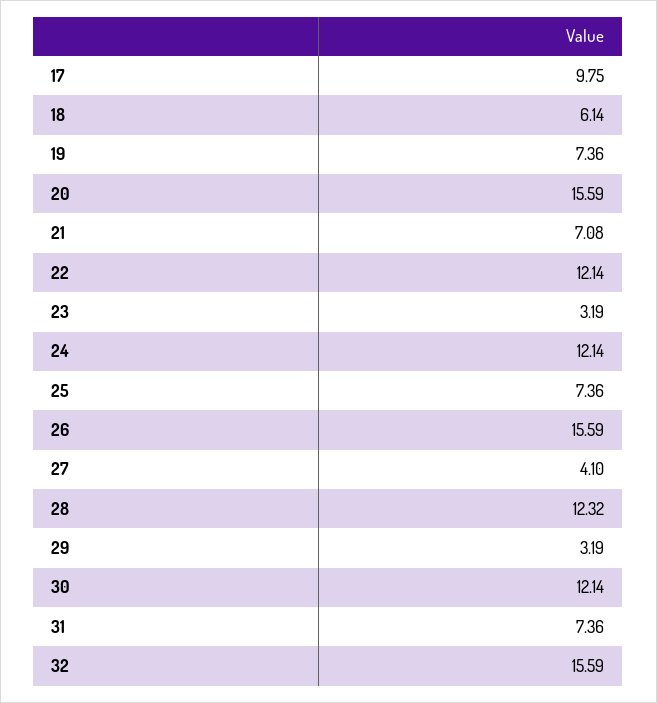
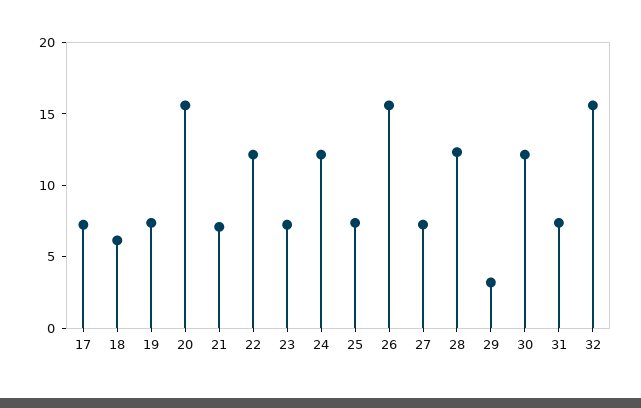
  {
-   "17": 9.75,
+   "17": 7,
    "18": 6.14,
    "19": 7.36,
    "20": 15.59,
    "21": 7.08,
    "22": 12.14,
-   "23": 3.19,
+   "23": 7,
    "24": 12.14,
    "25": 7.36,
    "26": 15.59,
-   "27": 4.1,
+   "27": 7,
    "28": 12.32,
    "29": 3.19,
    "30": 12.14,
    "31": 7.36,
    "32": 15.59
  }

